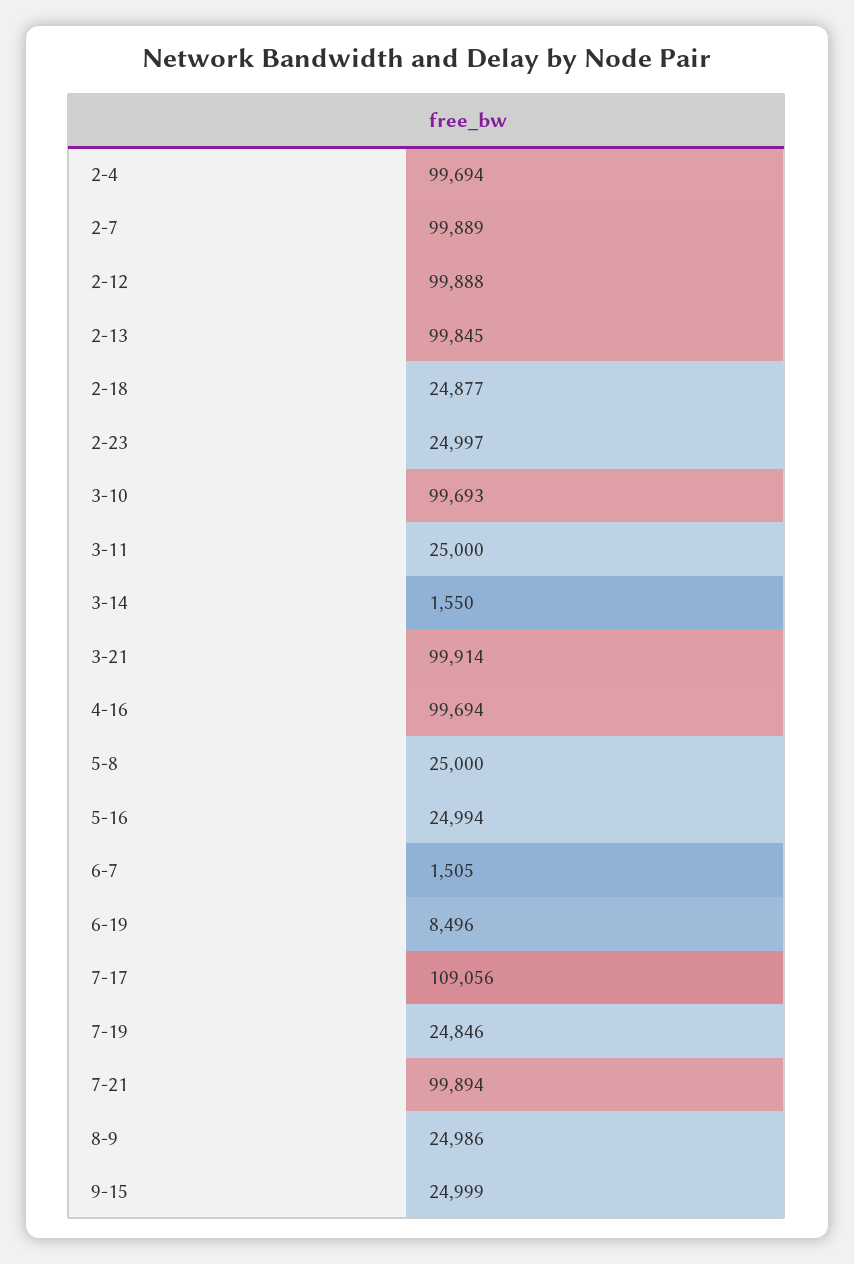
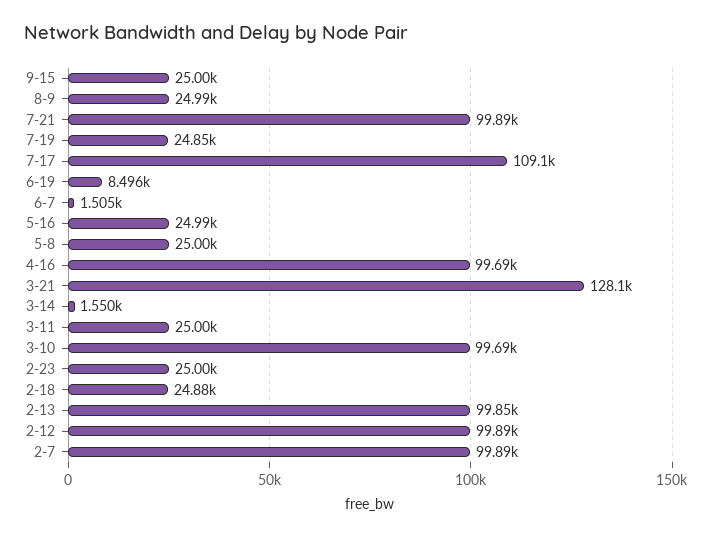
  {
-   "2-4": 99694,
    "2-7": 99889,
    "2-12": 99888,
    "2-13": 99845,
    "2-18": 24877,
    "2-23": 24997,
    "3-10": 99693,
    "3-11": 25000,
    "3-14": 1550,
-   "3-21": 99914,
+   "3-21": 128100,
    "4-16": 99694,
    "5-8": 25000,
    "5-16": 24994,
    "6-7": 1505,
    "6-19": 8496,
    "7-17": 109056,
    "7-19": 24846,
    "7-21": 99894,
    "8-9": 24986,
    "9-15": 24999
  }

